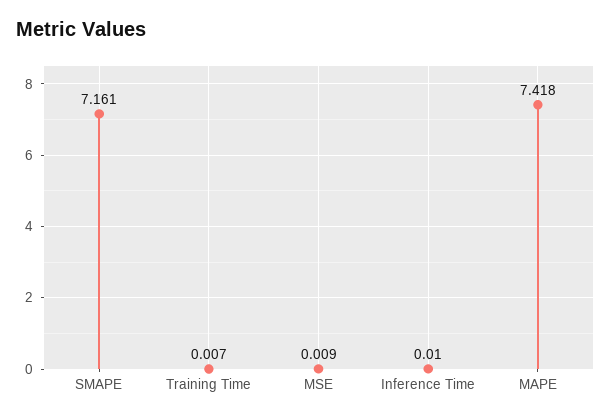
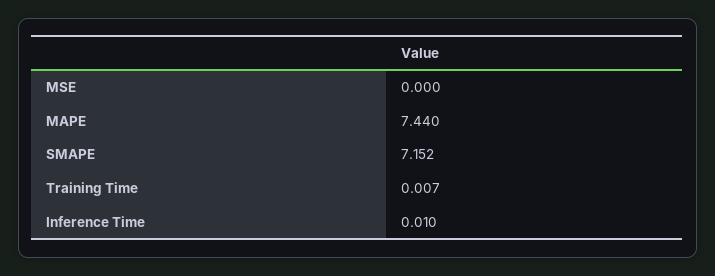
  {
-   "SMAPE": 7.161,
+   "SMAPE": 7.152,
    "Training Time": 0.007,
-   "MSE": 0.009,
+   "MSE": 0,
    "Inference Time": 0.01,
-   "MAPE": 7.418
+   "MAPE": 7.44
  }

